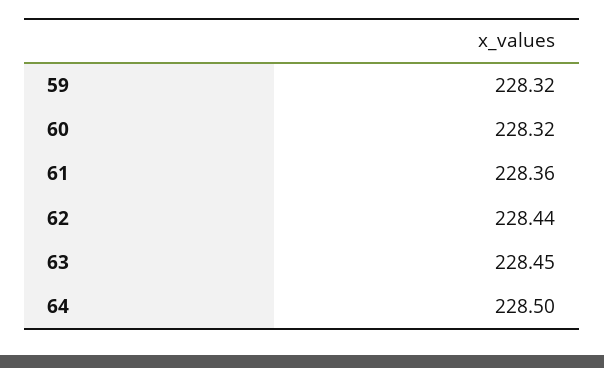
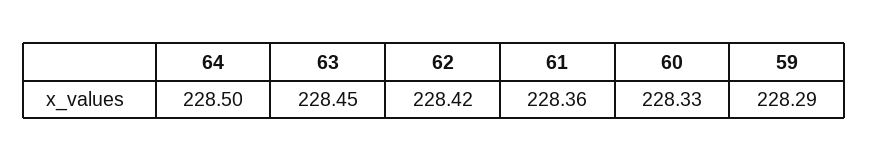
  {
-   "59": 228.32,
+   "59": 228.29,
-   "60": 228.32,
+   "60": 228.33,
    "61": 228.36,
-   "62": 228.44,
+   "62": 228.42,
    "63": 228.45,
    "64": 228.5
  }

